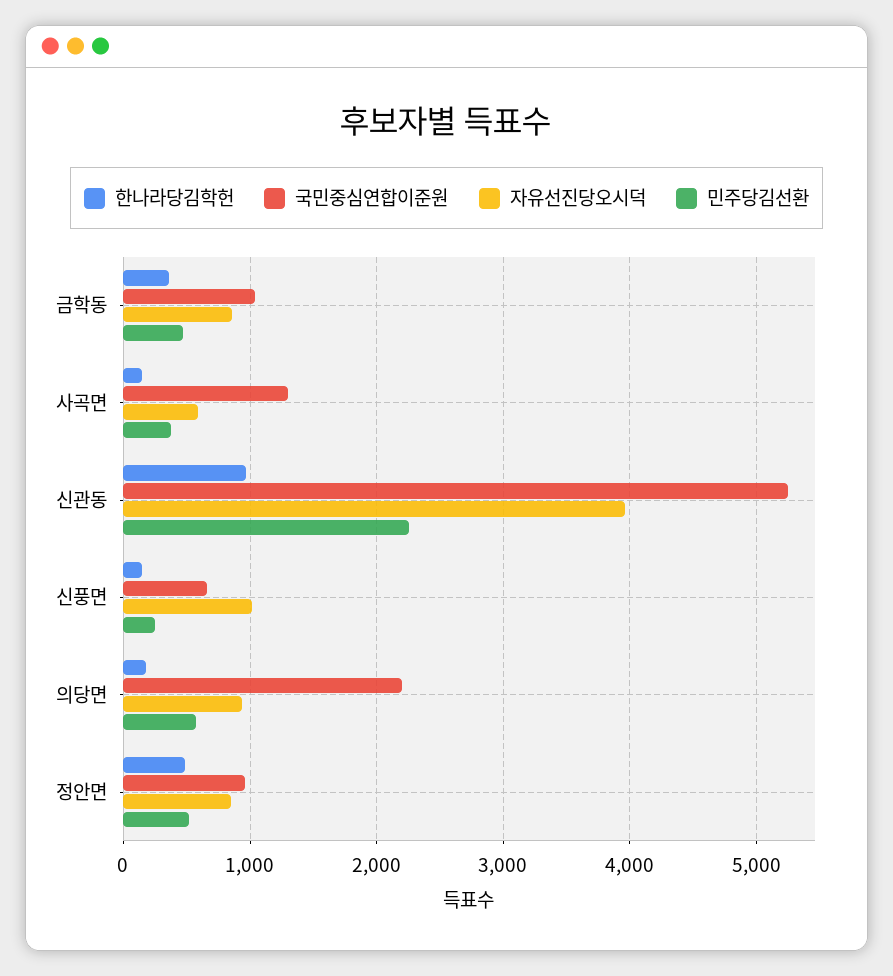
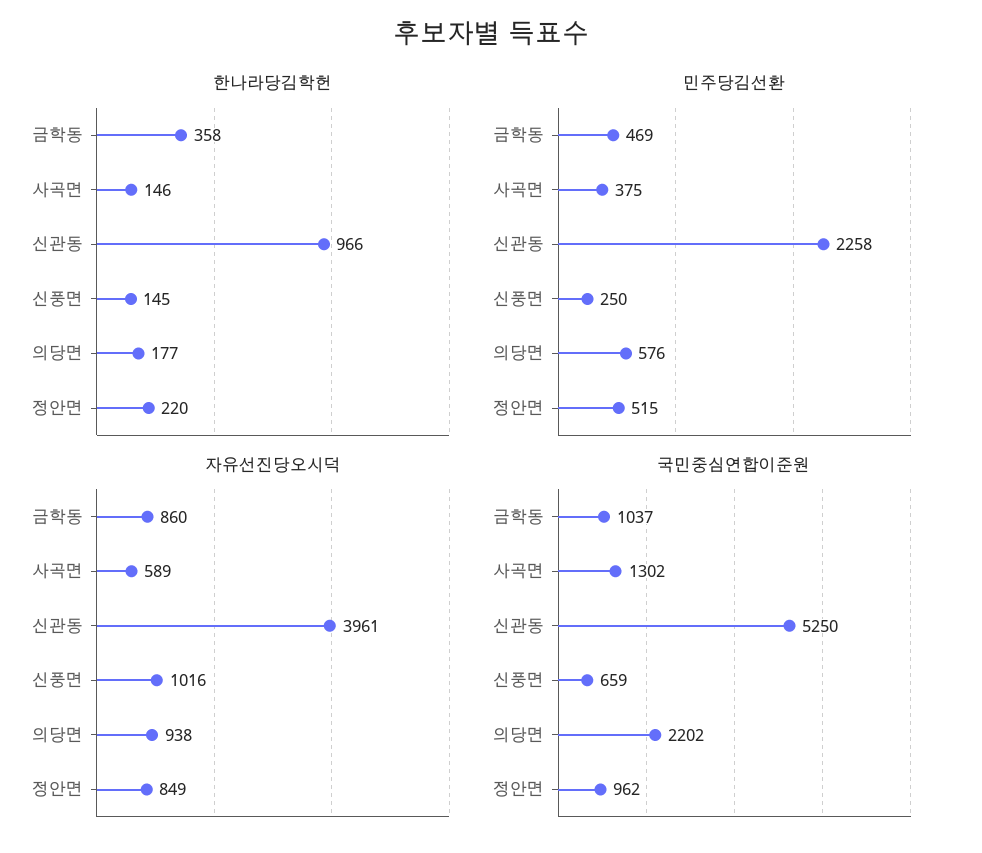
  {
    "한나라당김학헌": {
      "금학동": 358,
      "사곡면": 146,
      "신관동": 966,
      "신풍면": 145,
      "의당면": 177,
-     "정안면": 500
+     "정안면": 220
    },
    "국민중심연합이준원": {
      "금학동": 1037,
      "사곡면": 1302,
      "신관동": 5250,
      "신풍면": 659,
      "의당면": 2202,
      "정안면": 962
    },
    "자유선진당오시덕": {
      "금학동": 860,
      "사곡면": 589,
      "신관동": 3961,
      "신풍면": 1016,
      "의당면": 938,
      "정안면": 849
    },
    "민주당김선환": {
      "금학동": 469,
      "사곡면": 375,
      "신관동": 2258,
      "신풍면": 250,
      "의당면": 576,
      "정안면": 515
    }
  }

